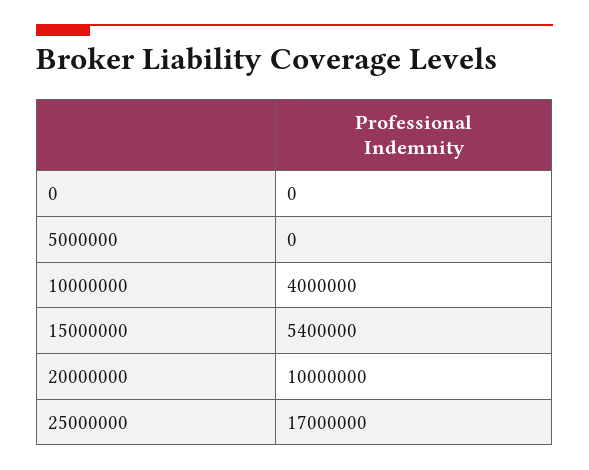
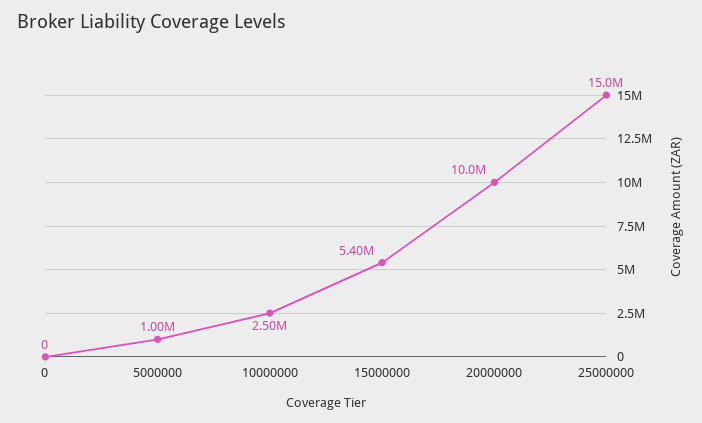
  {
    "0": 0,
-   "5000000": 0,
+   "5000000": 1000000,
-   "10000000": 4000000,
+   "10000000": 2500000,
    "15000000": 5400000,
    "20000000": 10000000,
-   "25000000": 17000000
+   "25000000": 15000000
  }

